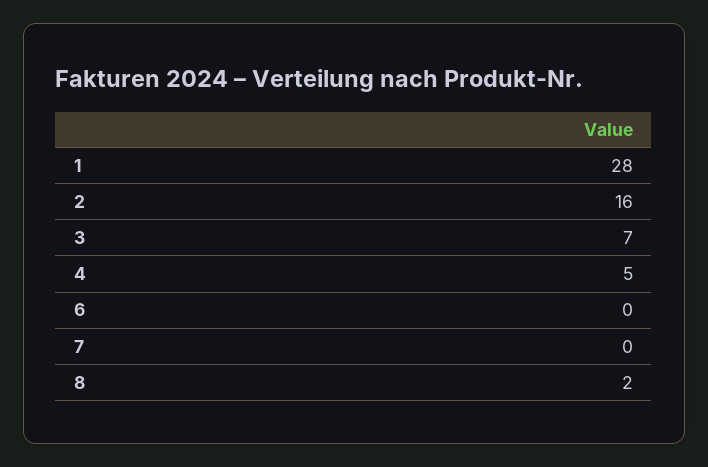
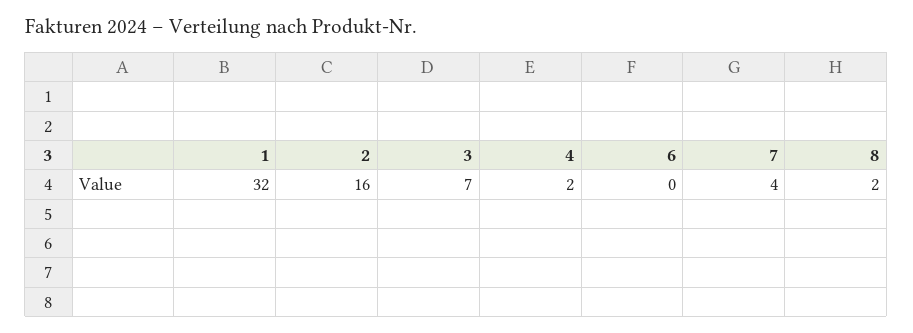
  {
-   "1": 28,
+   "1": 32,
    "2": 16,
    "3": 7,
-   "4": 5,
+   "4": 2,
    "6": 0,
-   "7": 0,
+   "7": 4,
    "8": 2
  }

